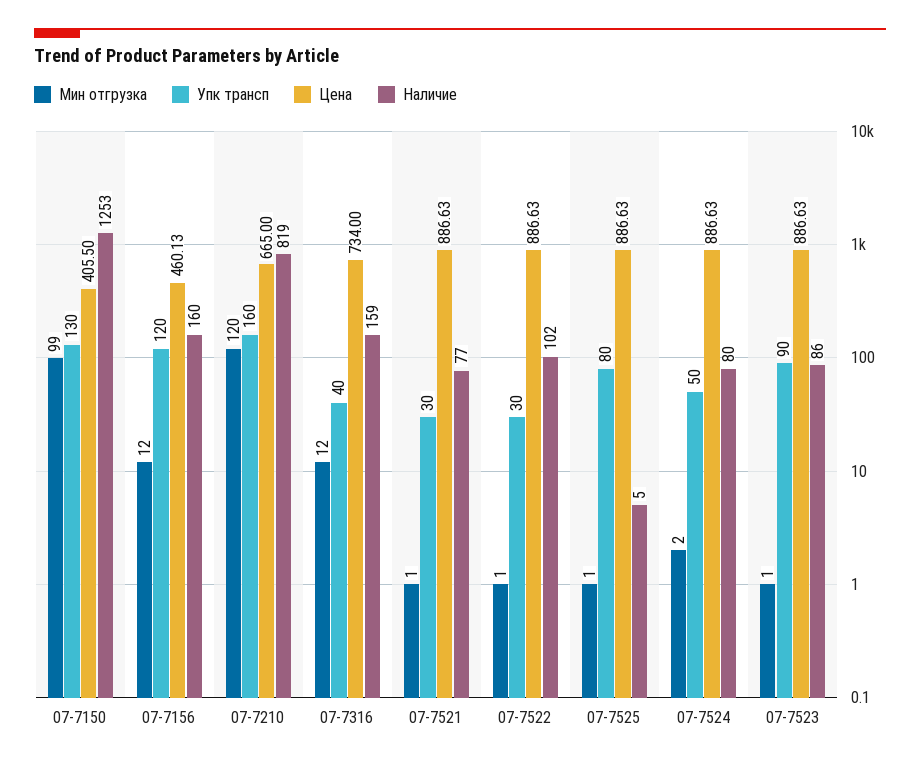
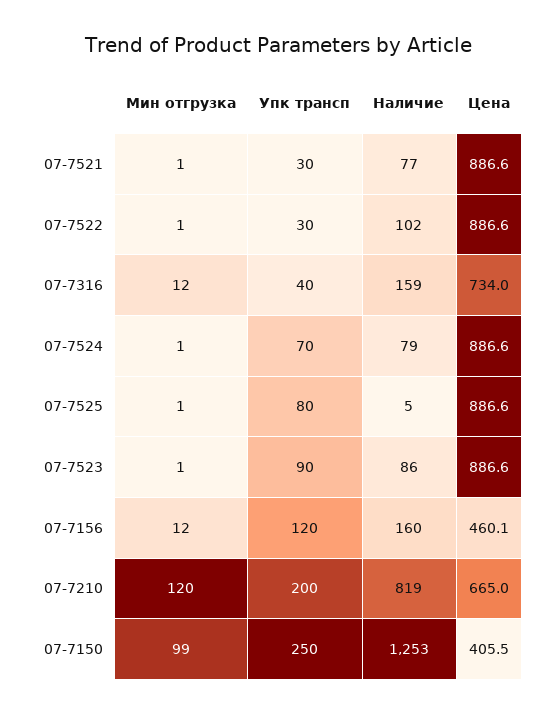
  {
    "Мин отгрузка": {
      "07-7150": 99,
      "07-7156": 12,
      "07-7210": 120,
      "07-7316": 12,
      "07-7521": 1,
      "07-7522": 1,
      "07-7525": 1,
-     "07-7524": 2,
+     "07-7524": 1,
      "07-7523": 1
    },
    "Упк трансп": {
-     "07-7150": 130,
+     "07-7150": 250,
      "07-7156": 120,
-     "07-7210": 160,
+     "07-7210": 200,
      "07-7316": 40,
      "07-7521": 30,
      "07-7522": 30,
      "07-7525": 80,
-     "07-7524": 50,
+     "07-7524": 70,
      "07-7523": 90
    },
    "Цена": {
      "07-7150": 405.5,
      "07-7156": 460.13,
      "07-7210": 665,
      "07-7316": 734,
      "07-7521": 886.63,
      "07-7522": 886.63,
      "07-7525": 886.63,
      "07-7524": 886.63,
      "07-7523": 886.63
    },
    "Наличие": {
      "07-7150": 1253,
      "07-7156": 160,
      "07-7210": 819,
      "07-7316": 159,
      "07-7521": 77,
      "07-7522": 102,
      "07-7525": 5,
-     "07-7524": 80,
+     "07-7524": 79,
      "07-7523": 86
    }
  }

